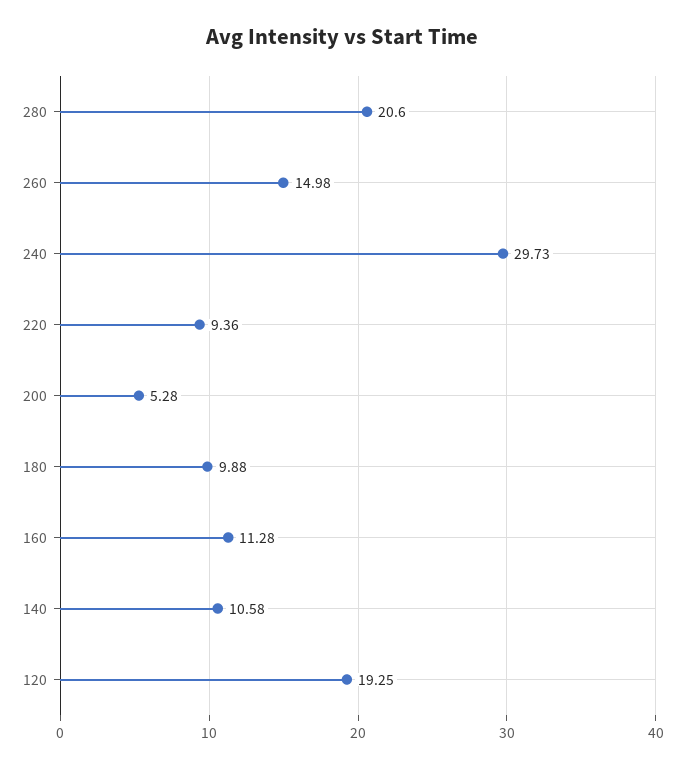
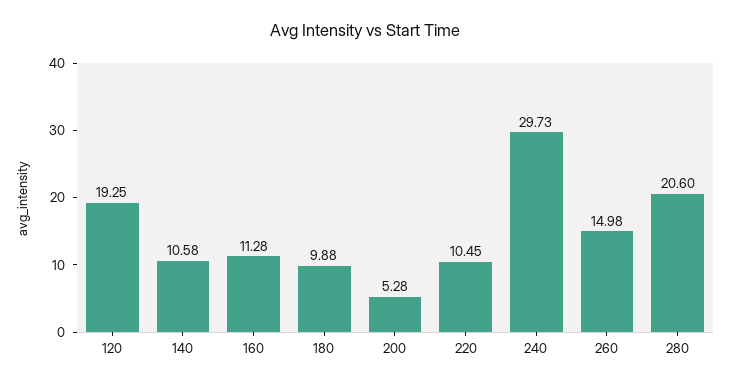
  {
    "280": 20.6,
    "260": 14.98,
    "240": 29.73,
-   "220": 9.36,
+   "220": 10.45,
    "200": 5.28,
    "180": 9.88,
    "160": 11.28,
    "140": 10.58,
    "120": 19.25
  }

